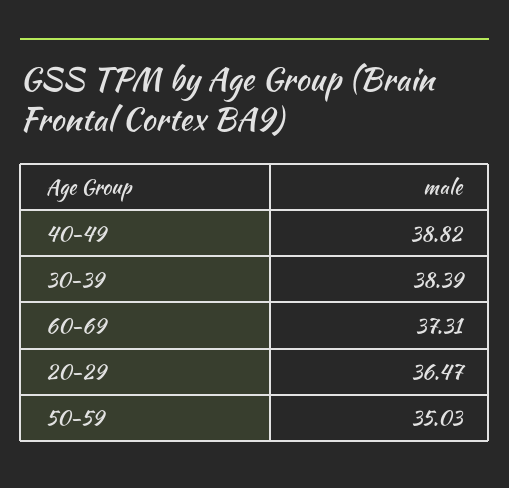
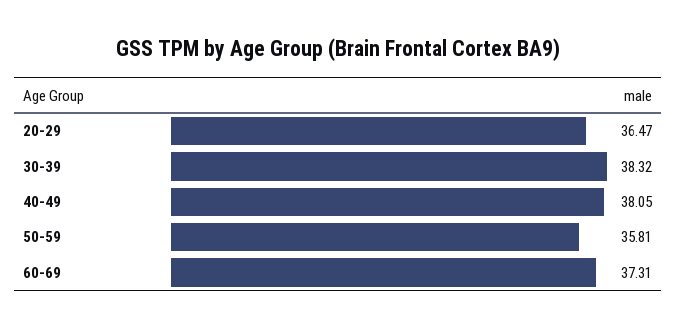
  {
-   "40-49": 38.82,
+   "40-49": 38.05,
-   "30-39": 38.39,
+   "30-39": 38.32,
    "60-69": 37.31,
    "20-29": 36.47,
-   "50-59": 35.03
+   "50-59": 35.81
  }

